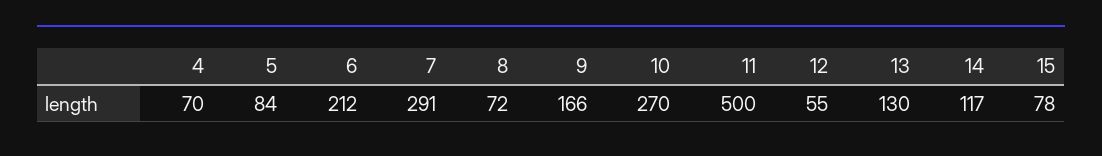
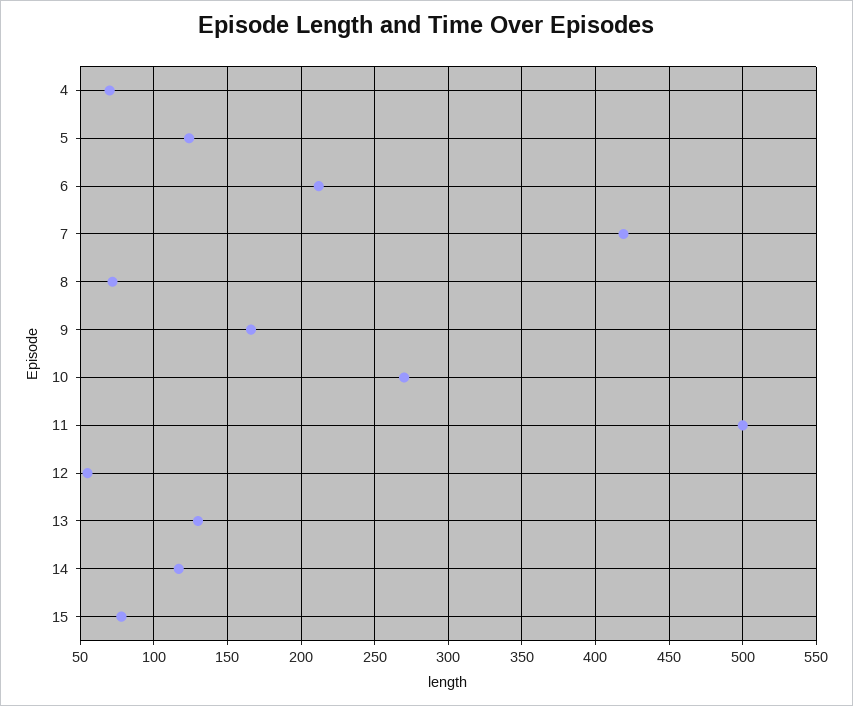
  {
    "4": 70,
-   "5": 84,
+   "5": 125,
    "6": 212,
-   "7": 291,
+   "7": 420,
    "8": 72,
    "9": 166,
    "10": 270,
    "11": 500,
    "12": 55,
    "13": 130,
    "14": 117,
    "15": 78
  }

